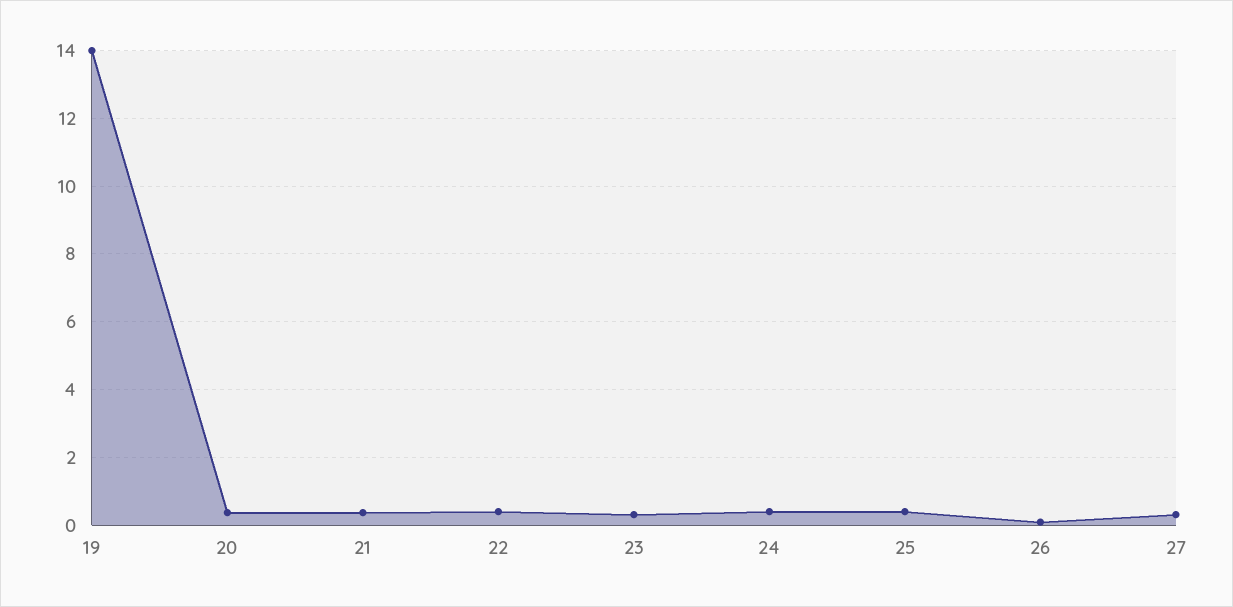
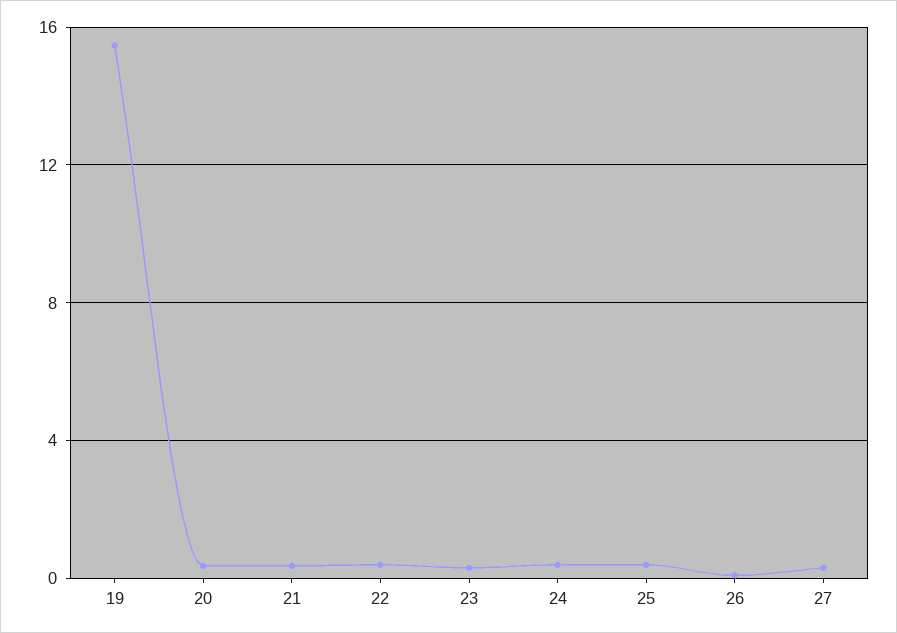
  {
-   "19": 14,
+   "19": 15.5,
    "20": 0.4,
    "21": 0.4,
    "22": 0.4,
    "23": 0.4,
    "24": 0.4,
    "25": 0.4,
    "26": 0,
    "27": 0.4
  }

